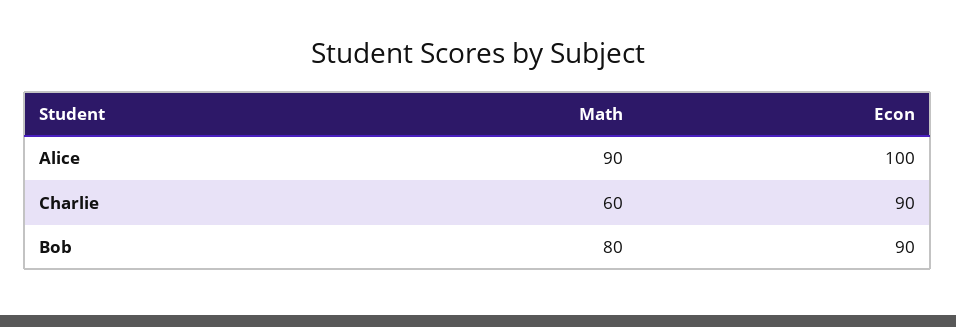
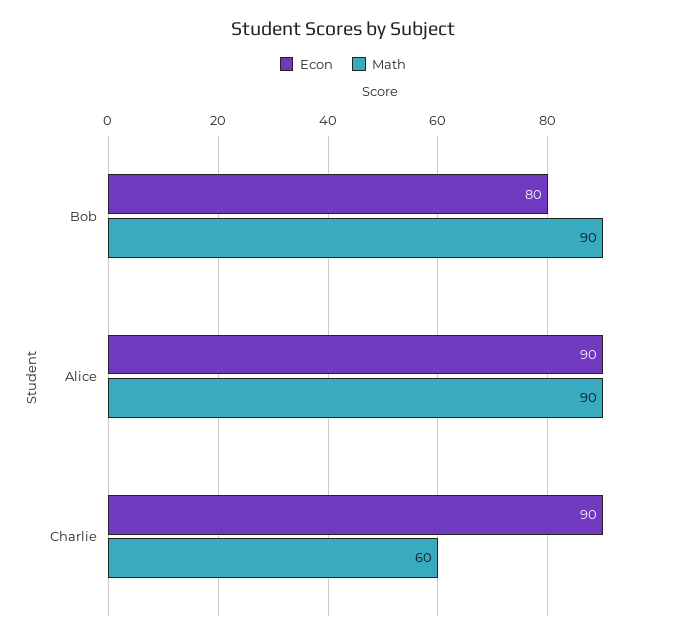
  {
    "Math": {
      "Alice": 90,
      "Charlie": 60,
-     "Bob": 80
+     "Bob": 90
    },
    "Econ": {
-     "Alice": 100,
+     "Alice": 90,
      "Charlie": 90,
-     "Bob": 90
+     "Bob": 80
    }
  }

